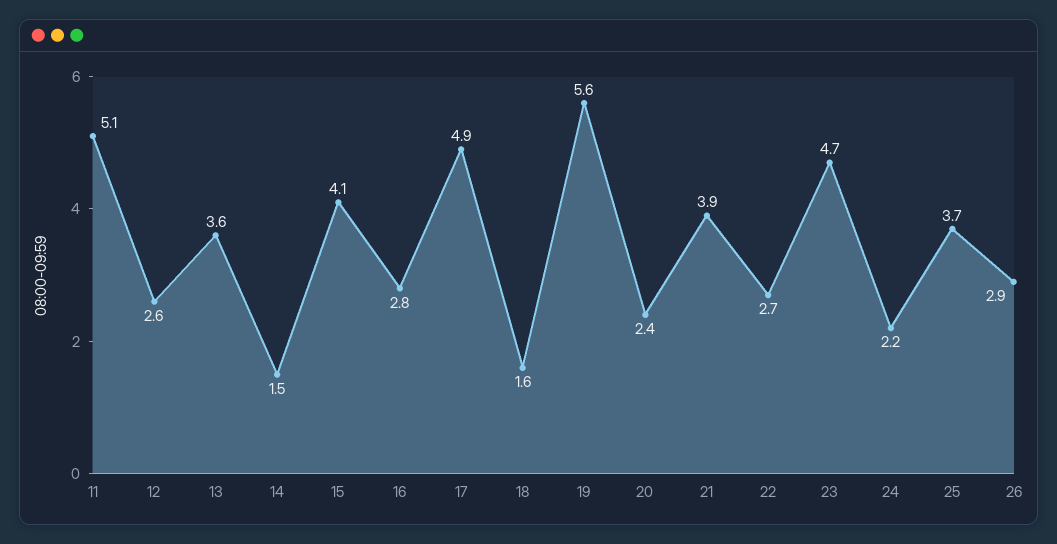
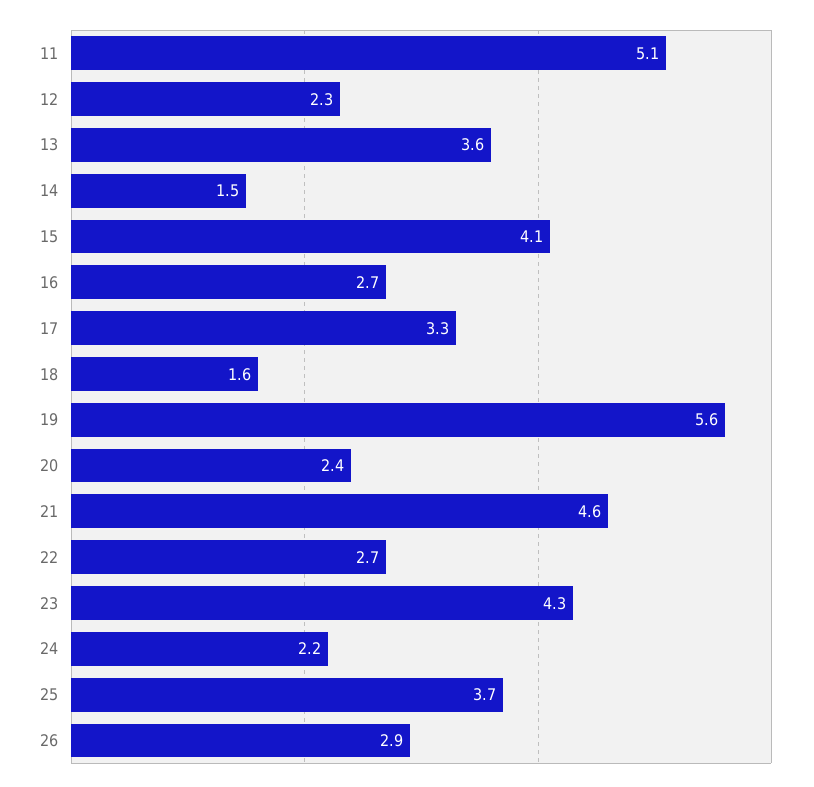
  {
    "11": 5.1,
-   "12": 2.6,
+   "12": 2.3,
    "13": 3.6,
    "14": 1.5,
    "15": 4.1,
-   "16": 2.8,
+   "16": 2.7,
-   "17": 4.9,
+   "17": 3.3,
    "18": 1.6,
    "19": 5.6,
    "20": 2.4,
-   "21": 3.9,
+   "21": 4.6,
    "22": 2.7,
-   "23": 4.7,
+   "23": 4.3,
    "24": 2.2,
    "25": 3.7,
    "26": 2.9
  }

